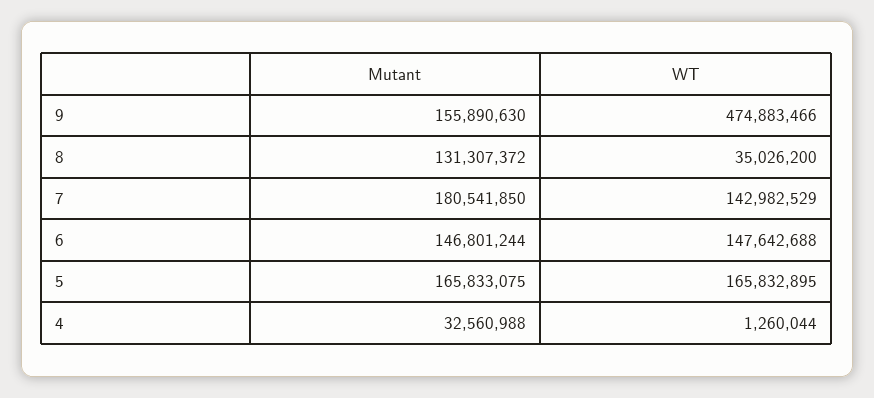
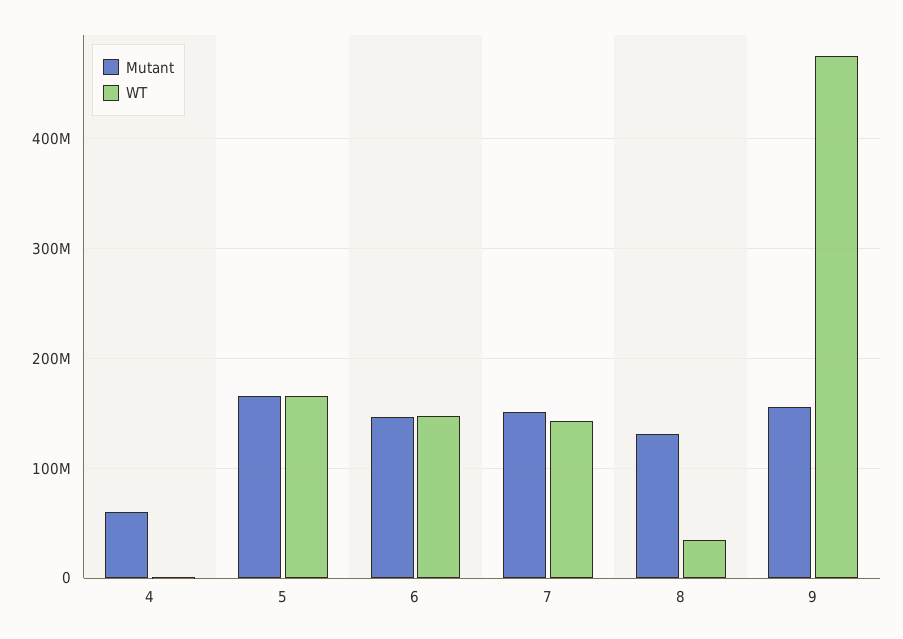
  {
    "Mutant": {
      "9": 155890630,
      "8": 131307372,
-     "7": 180541850,
+     "7": 150000000,
      "6": 146801244,
      "5": 165833075,
-     "4": 32560988
+     "4": 60000000
    },
    "WT": {
      "9": 474883466,
      "8": 35026200,
      "7": 142982529,
      "6": 147642688,
      "5": 165832895,
      "4": 1260044
    }
  }

